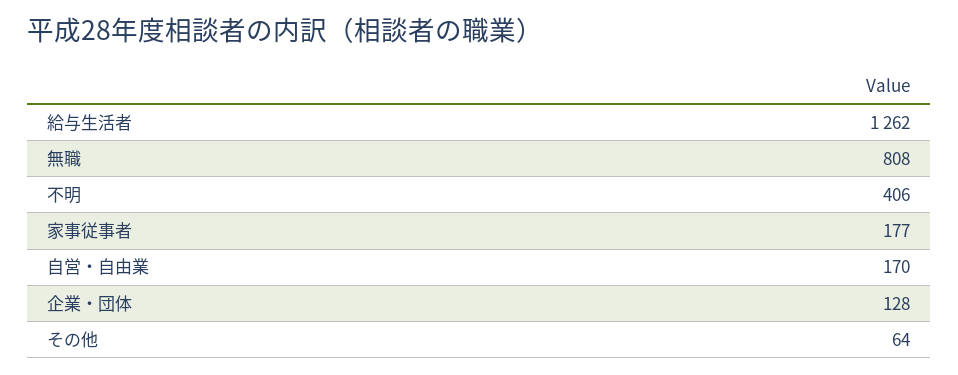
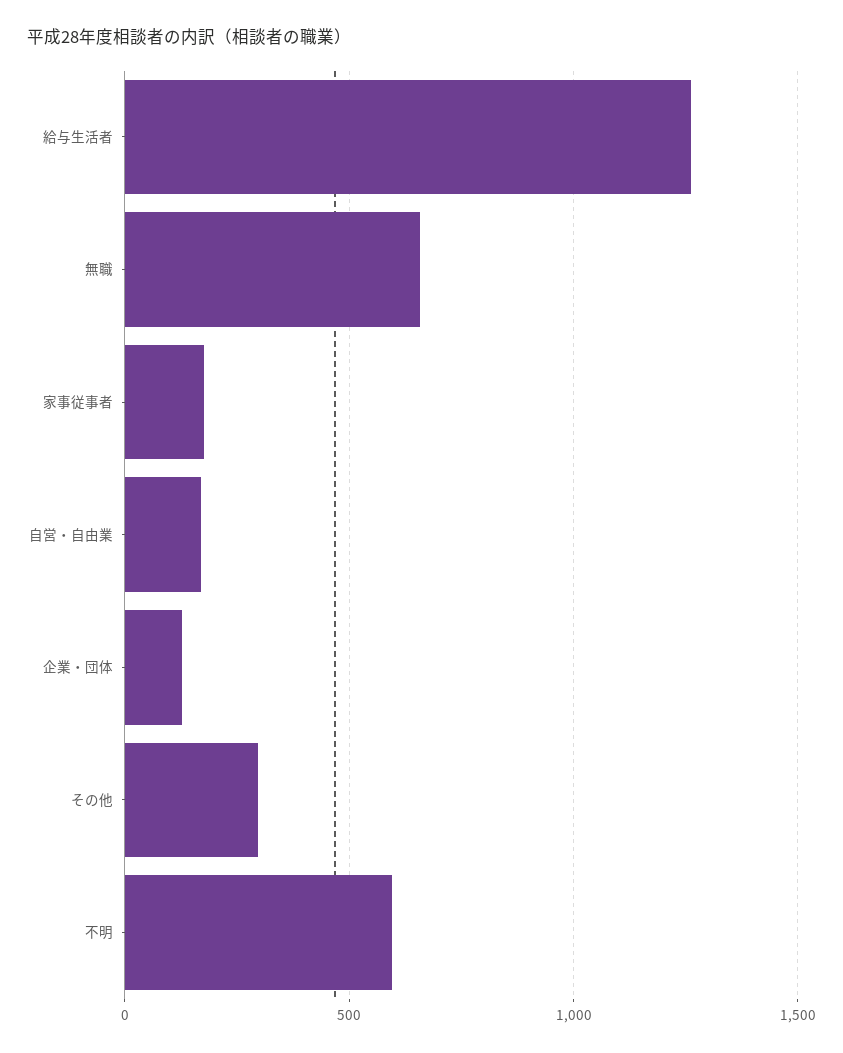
  {
    "給与生活者": 1262,
-   "無職": 808,
+   "無職": 650,
-   "不明": 406,
+   "不明": 600,
    "家事従事者": 177,
    "自営・自由業": 170,
    "企業・団体": 128,
-   "その他": 64
+   "その他": 300
  }

